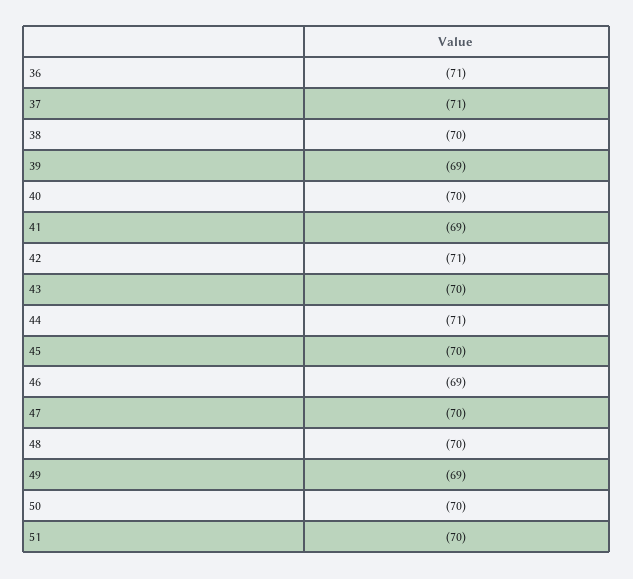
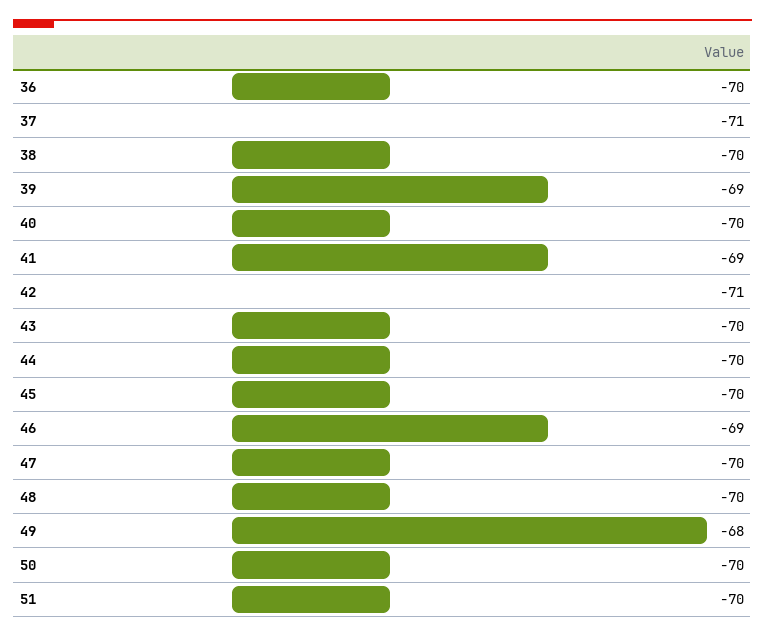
  {
-   "36": -71,
+   "36": -70,
    "37": -71,
    "38": -70,
    "39": -69,
    "40": -70,
    "41": -69,
    "42": -71,
    "43": -70,
-   "44": -71,
+   "44": -70,
    "45": -70,
    "46": -69,
    "47": -70,
    "48": -70,
-   "49": -69,
+   "49": -68,
    "50": -70,
    "51": -70
  }

